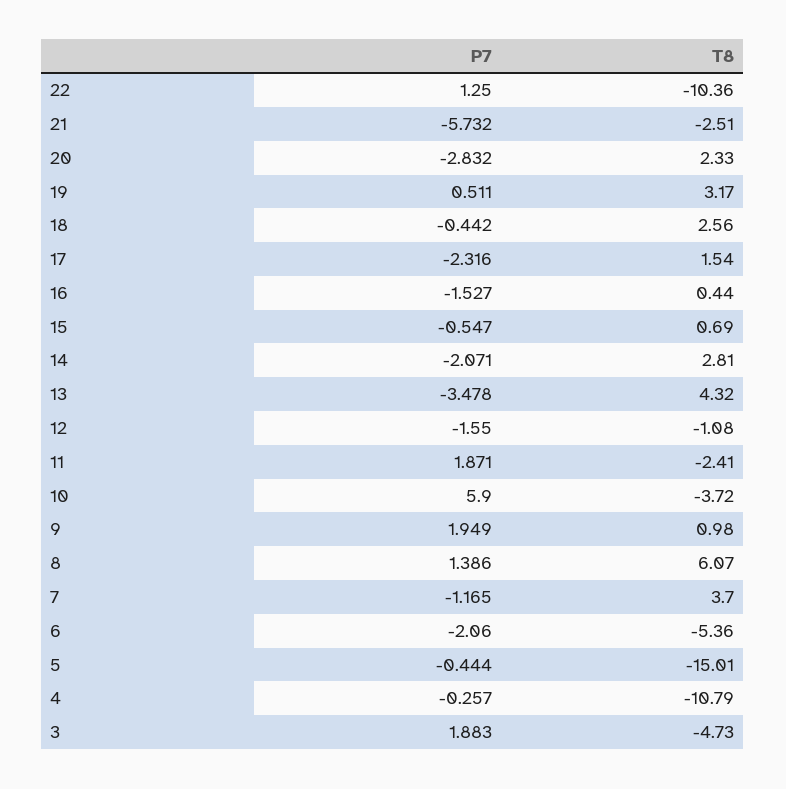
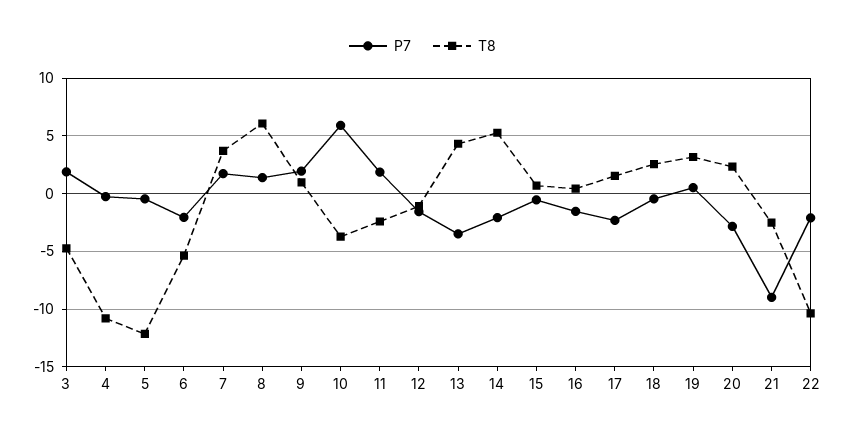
  {
    "P7": {
-     "22": 1.25,
+     "22": -2,
-     "21": -5.732,
+     "21": -9,
      "20": -2.832,
      "19": 0.511,
      "18": -0.442,
      "17": -2.316,
      "16": -1.527,
      "15": -0.547,
      "14": -2.071,
      "13": -3.478,
      "12": -1.55,
      "11": 1.871,
      "10": 5.9,
      "9": 1.949,
      "8": 1.386,
-     "7": -1.165,
+     "7": 2,
      "6": -2.06,
      "5": -0.444,
      "4": -0.257,
      "3": 1.883
    },
    "T8": {
      "22": -10.36,
      "21": -2.51,
      "20": 2.33,
      "19": 3.17,
      "18": 2.56,
      "17": 1.54,
      "16": 0.44,
      "15": 0.69,
-     "14": 2.81,
+     "14": 5,
      "13": 4.32,
      "12": -1.08,
      "11": -2.41,
      "10": -3.72,
      "9": 0.98,
      "8": 6.07,
      "7": 3.7,
      "6": -5.36,
-     "5": -15.01,
+     "5": -12,
      "4": -10.79,
      "3": -4.73
    }
  }

